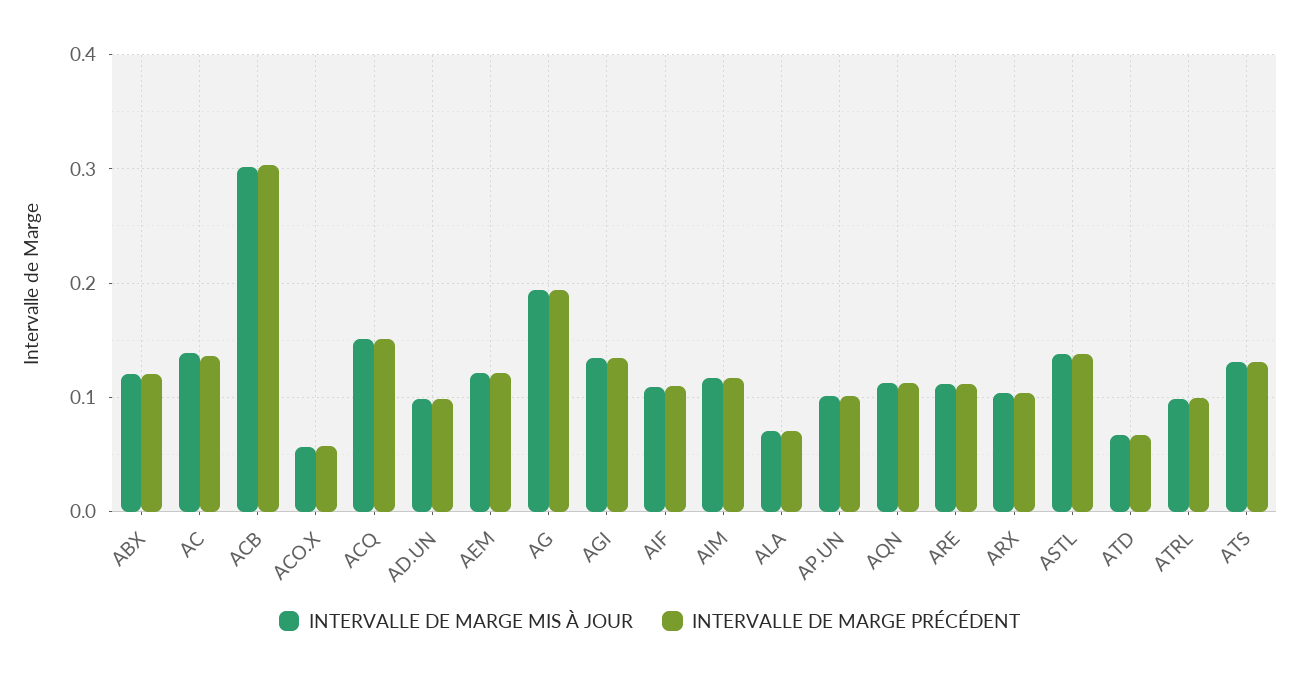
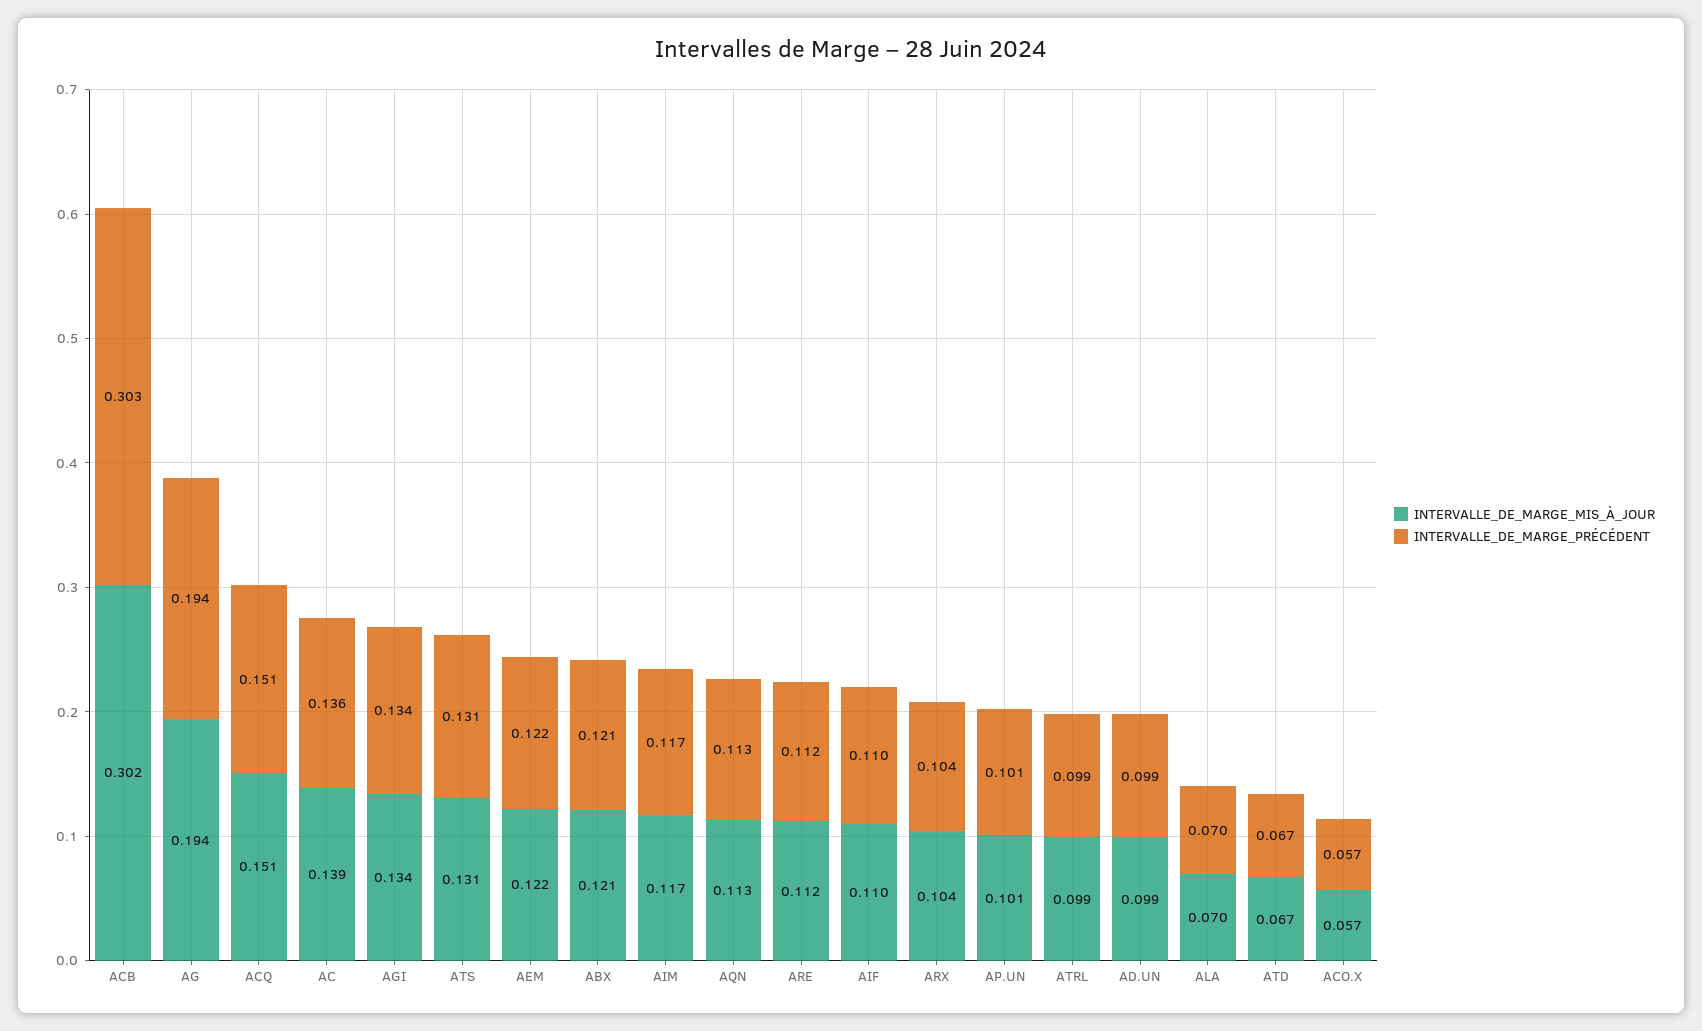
  {
    "INTERVALLE DE MARGE MIS À JOUR": {
      "ABX": 0.121,
      "AC": 0.139,
      "ACB": 0.302,
      "ACO.X": 0.057,
      "ACQ": 0.151,
      "AD.UN": 0.099,
      "AEM": 0.122,
      "AG": 0.194,
      "AGI": 0.134,
      "AIF": 0.11,
      "AIM": 0.117,
      "ALA": 0.07,
      "AP.UN": 0.101,
      "AQN": 0.113,
      "ARE": 0.112,
      "ARX": 0.104,
-     "ASTL": 0.14,
      "ATD": 0.067,
      "ATRL": 0.099,
      "ATS": 0.131
    },
    "INTERVALLE DE MARGE PRÉCÉDENT": {
      "ABX": 0.121,
      "AC": 0.136,
      "ACB": 0.303,
      "ACO.X": 0.057,
      "ACQ": 0.151,
      "AD.UN": 0.099,
      "AEM": 0.122,
      "AG": 0.194,
      "AGI": 0.134,
      "AIF": 0.11,
      "AIM": 0.117,
      "ALA": 0.07,
      "AP.UN": 0.101,
      "AQN": 0.113,
      "ARE": 0.112,
      "ARX": 0.104,
-     "ASTL": 0.14,
      "ATD": 0.067,
      "ATRL": 0.099,
      "ATS": 0.131
    }
  }

